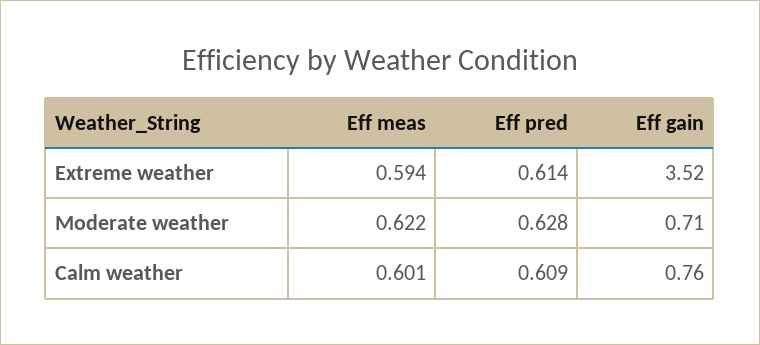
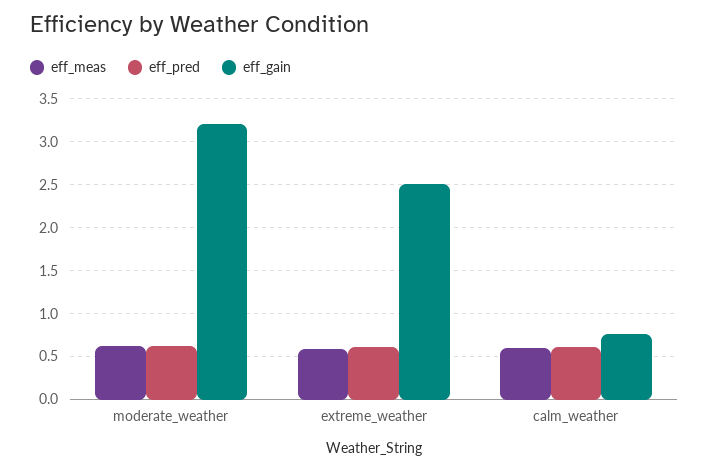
  {
    "Eff meas": {
      "Extreme weather": 0.594,
      "Moderate weather": 0.622,
      "Calm weather": 0.601
    },
    "Eff pred": {
      "Extreme weather": 0.614,
      "Moderate weather": 0.628,
      "Calm weather": 0.609
    },
    "Eff gain": {
-     "Extreme weather": 3.52,
+     "Extreme weather": 2.5,
-     "Moderate weather": 0.71,
+     "Moderate weather": 3.2,
      "Calm weather": 0.76
    }
  }

